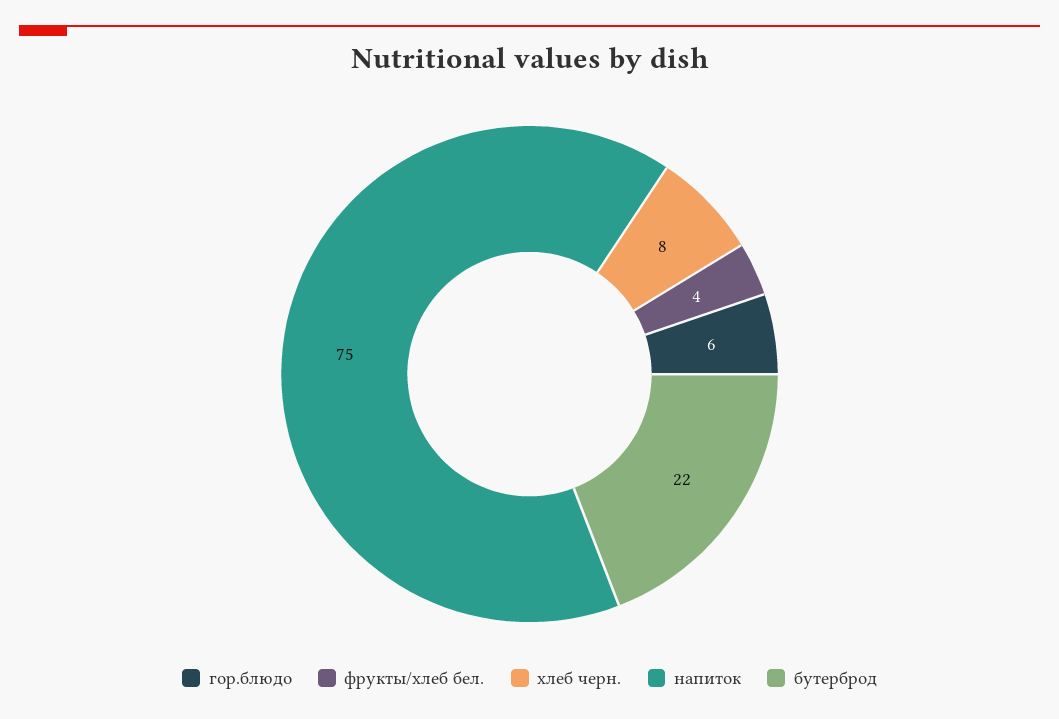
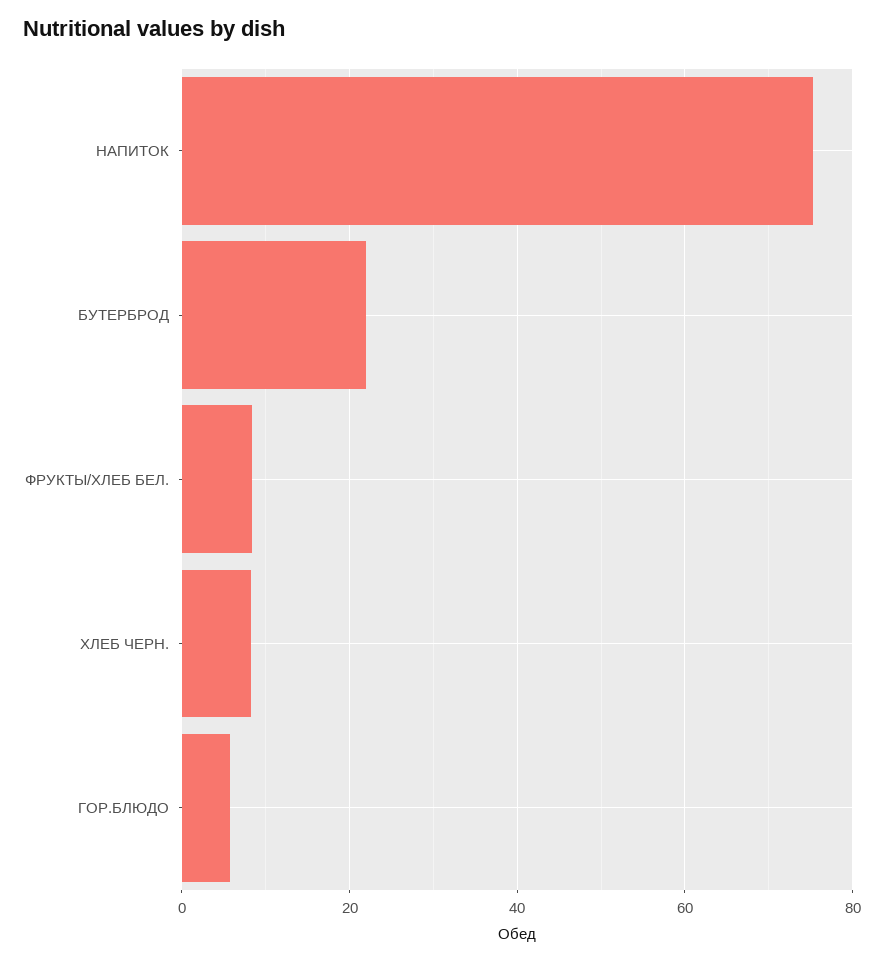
  {
    "гор.блюдо": 6,
-   "фрукты/хлеб бел.": 4,
+   "фрукты/хлеб бел.": 8,
    "хлеб черн.": 8,
    "напиток": 75,
    "бутерброд": 22
  }

